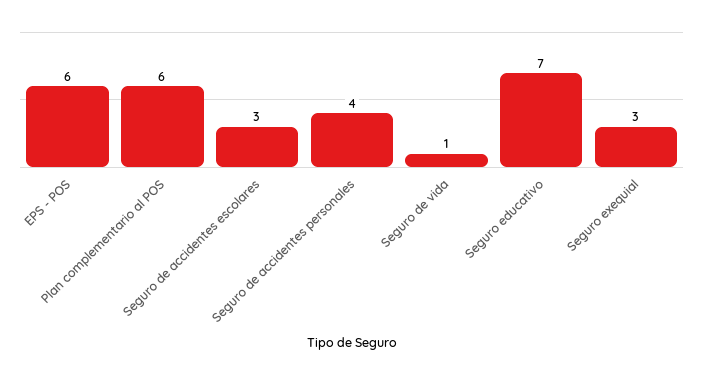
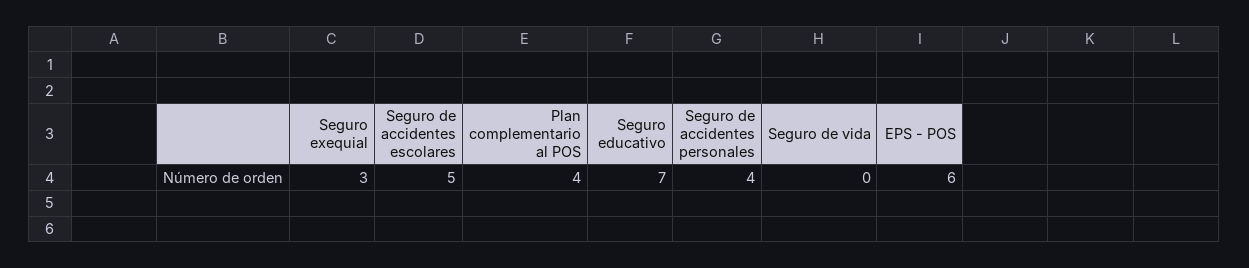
  {
    "EPS - POS": 6,
-   "Plan complementario al POS": 6,
+   "Plan complementario al POS": 4,
-   "Seguro de accidentes escolares": 3,
+   "Seguro de accidentes escolares": 5,
    "Seguro de accidentes personales": 4,
-   "Seguro de vida": 1,
+   "Seguro de vida": 0,
    "Seguro educativo": 7,
    "Seguro exequial": 3
  }

